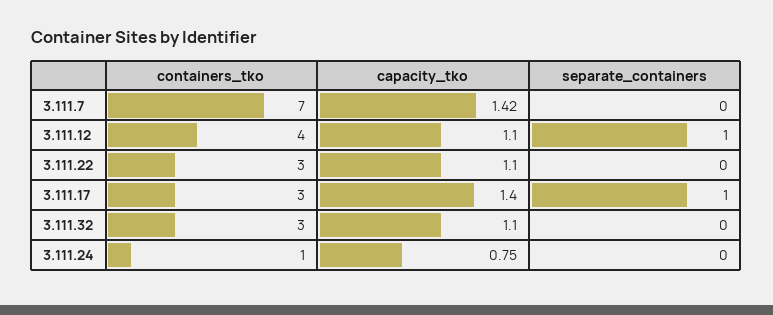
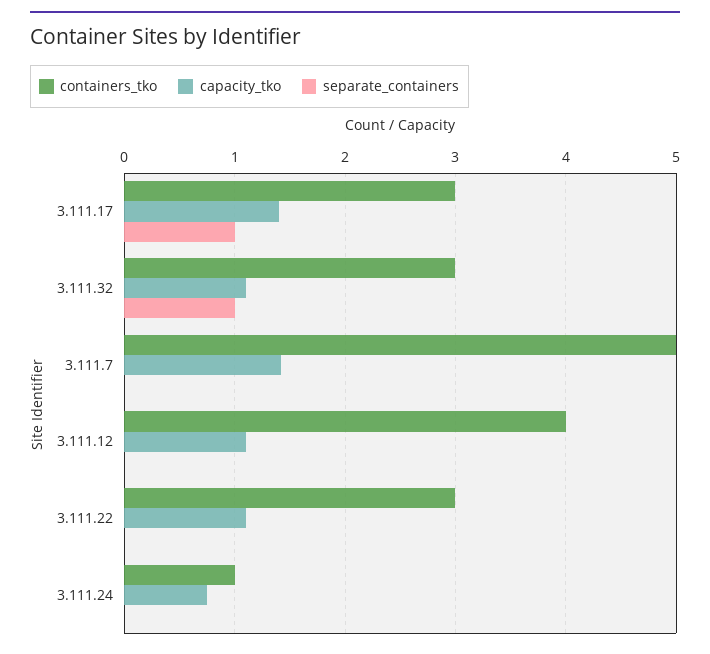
  {
    "containers_tko": {
-     "3.111.7": 7,
+     "3.111.7": 5,
      "3.111.12": 4,
      "3.111.22": 3,
      "3.111.17": 3,
      "3.111.32": 3,
      "3.111.24": 1
    },
    "capacity_tko": {
      "3.111.7": 1.42,
      "3.111.12": 1.1,
      "3.111.22": 1.1,
      "3.111.17": 1.4,
      "3.111.32": 1.1,
      "3.111.24": 0.75
    },
    "separate_containers": {
      "3.111.7": 0,
-     "3.111.12": 1,
+     "3.111.12": 0,
      "3.111.22": 0,
      "3.111.17": 1,
-     "3.111.32": 0,
+     "3.111.32": 1,
      "3.111.24": 0
    }
  }

